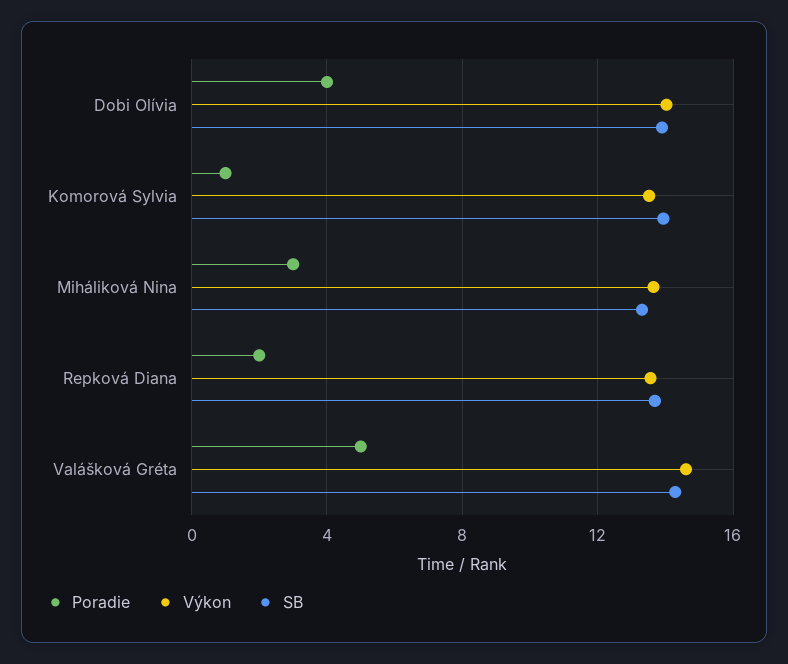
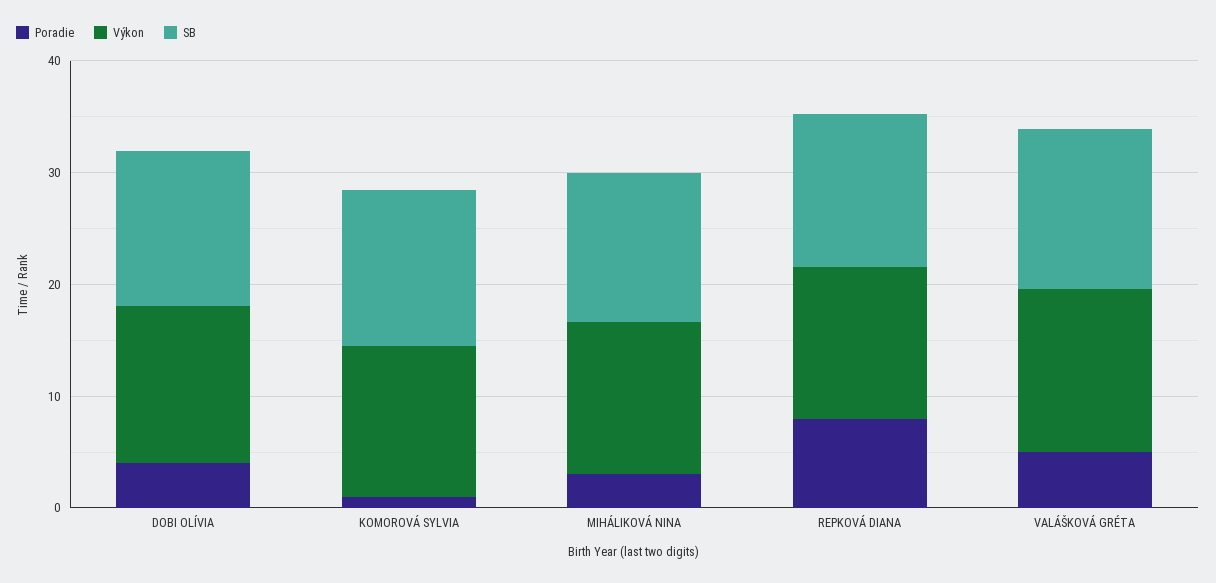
  {
    "Poradie": {
      "Dobi Olívia": 4,
      "Komorová Sylvia": 1,
      "Miháliková Nina": 3,
-     "Repková Diana": 2,
+     "Repková Diana": 8,
      "Valášková Gréta": 5
    },
    "Výkon": {
      "Dobi Olívia": 14,
      "Komorová Sylvia": 13.5,
      "Miháliková Nina": 13.5,
      "Repková Diana": 13.5,
      "Valášková Gréta": 14.5
    },
    "SB": {
      "Dobi Olívia": 14,
      "Komorová Sylvia": 14,
      "Miháliková Nina": 13.5,
      "Repková Diana": 13.5,
      "Valášková Gréta": 14.5
    }
  }

